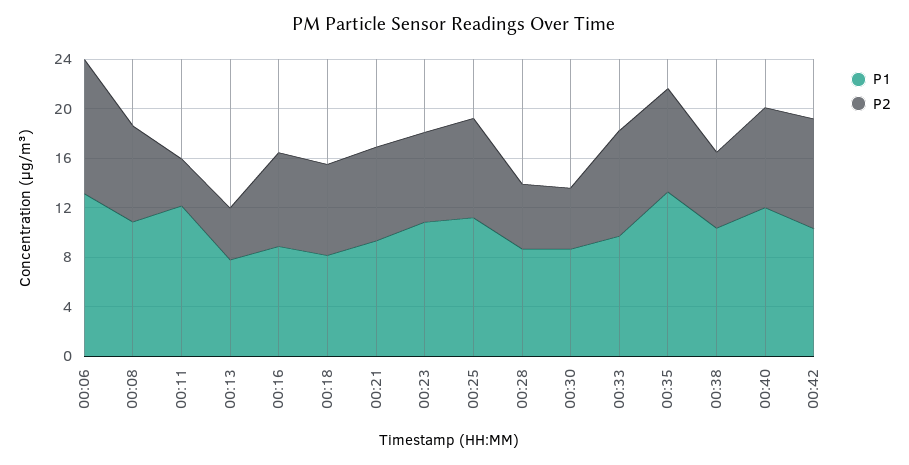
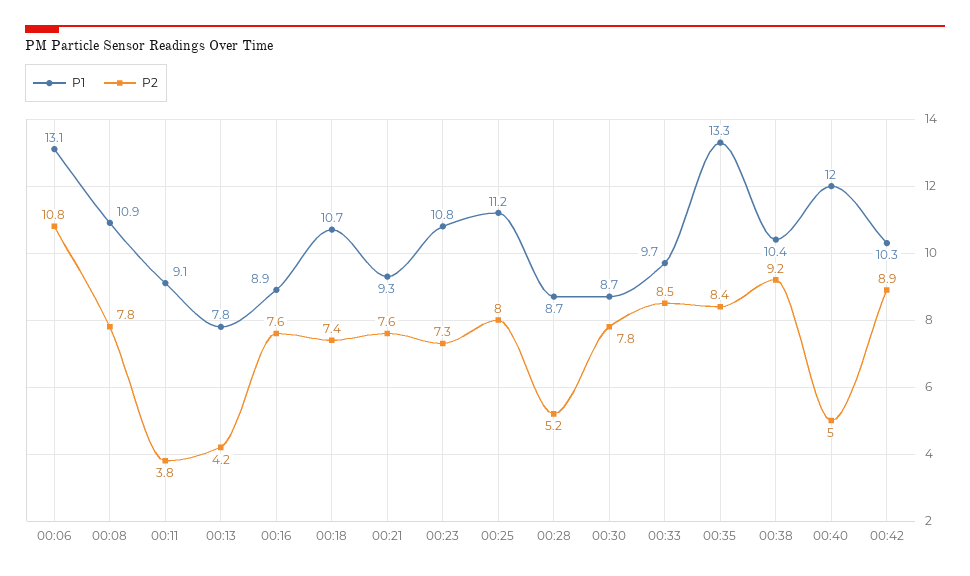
  {
    "P1": {
      "00:06": 13.1,
      "00:08": 10.9,
-     "00:11": 12,
+     "00:11": 9.1,
      "00:13": 7.8,
      "00:16": 8.9,
-     "00:18": 8,
+     "00:18": 10.7,
      "00:21": 9.3,
      "00:23": 10.8,
      "00:25": 11.2,
      "00:28": 8.7,
      "00:30": 8.7,
      "00:33": 9.7,
      "00:35": 13.3,
      "00:38": 10.4,
      "00:40": 12,
      "00:42": 10.3
    },
    "P2": {
      "00:06": 10.8,
      "00:08": 7.8,
      "00:11": 3.8,
      "00:13": 4.2,
      "00:16": 7.6,
      "00:18": 7.4,
      "00:21": 7.6,
      "00:23": 7.3,
      "00:25": 8,
      "00:28": 5.2,
-     "00:30": 5,
+     "00:30": 7.8,
      "00:33": 8.5,
      "00:35": 8.4,
-     "00:38": 6,
+     "00:38": 9.2,
-     "00:40": 8,
+     "00:40": 5,
      "00:42": 8.9
    }
  }

